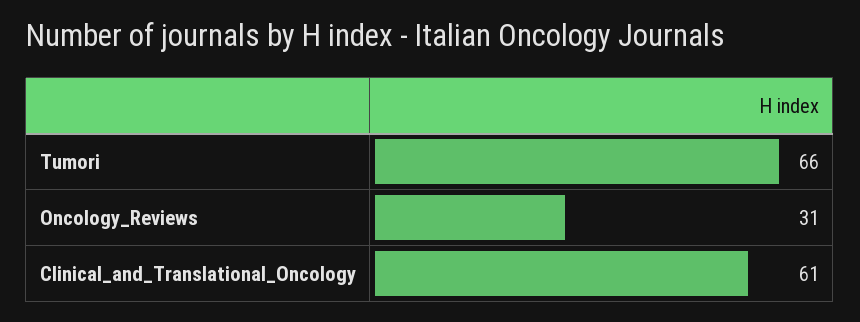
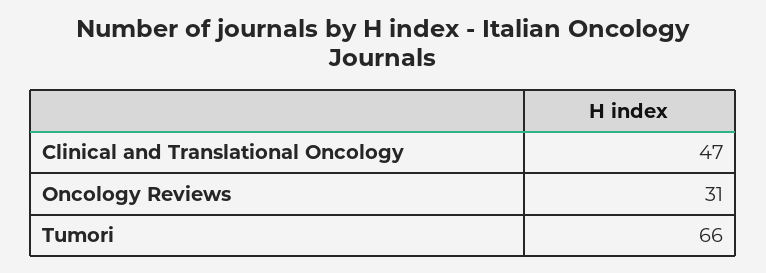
  {
    "Tumori": 66,
    "Oncology_Reviews": 31,
-   "Clinical_and_Translational_Oncology": 61
+   "Clinical_and_Translational_Oncology": 47
  }

